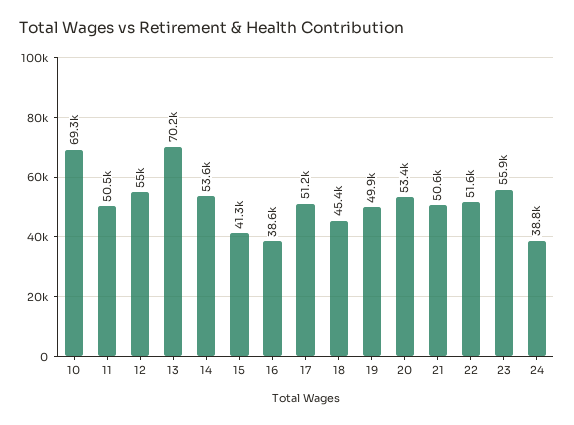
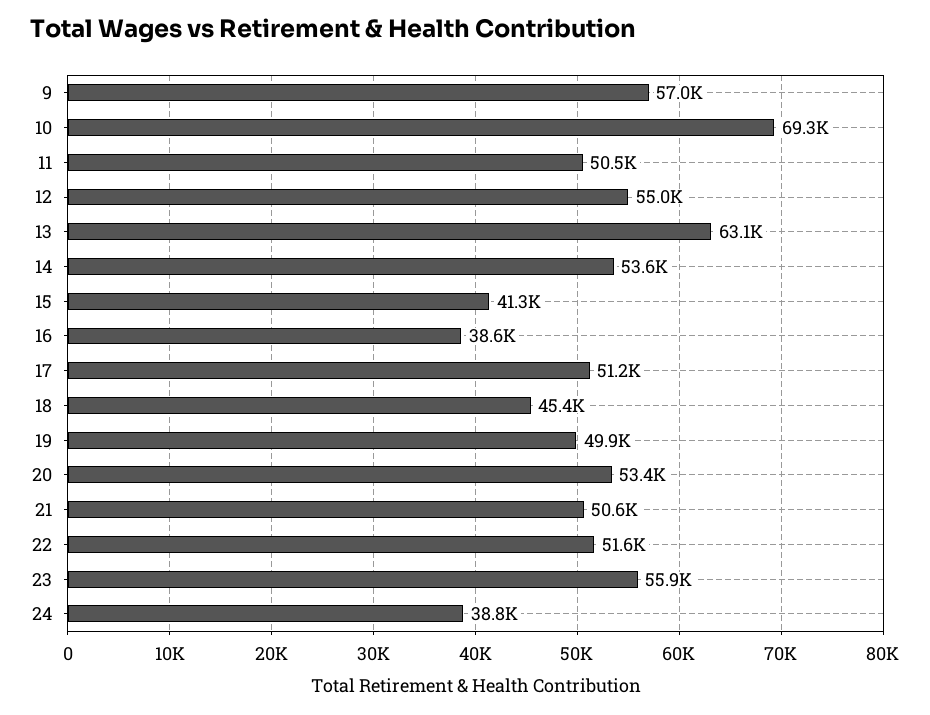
  {
    "10": 69300,
    "11": 50500,
    "12": 55000,
-   "13": 70200,
+   "13": 63100,
    "14": 53600,
    "15": 41300,
    "16": 38600,
    "17": 51200,
    "18": 45400,
    "19": 49900,
    "20": 53400,
    "21": 50600,
    "22": 51600,
    "23": 55900,
-   "24": 38800
+   "24": 38800,
+   "9": 57000
  }

